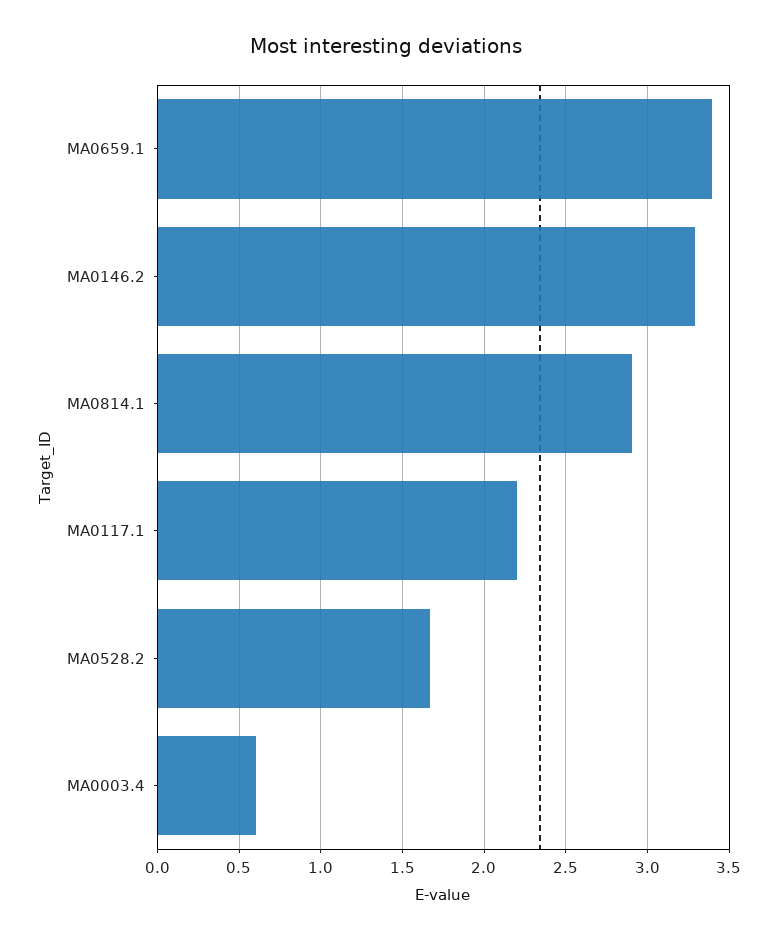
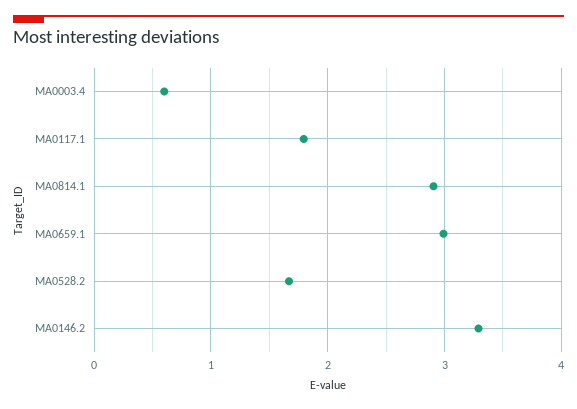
  {
-   "MA0659.1": 3.4,
+   "MA0659.1": 3,
    "MA0146.2": 3.3,
    "MA0814.1": 2.9,
-   "MA0117.1": 2.2,
+   "MA0117.1": 1.8,
    "MA0528.2": 1.65,
    "MA0003.4": 0.6
  }

